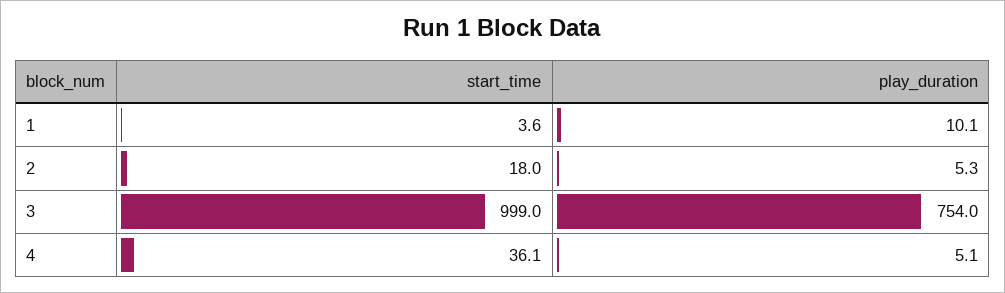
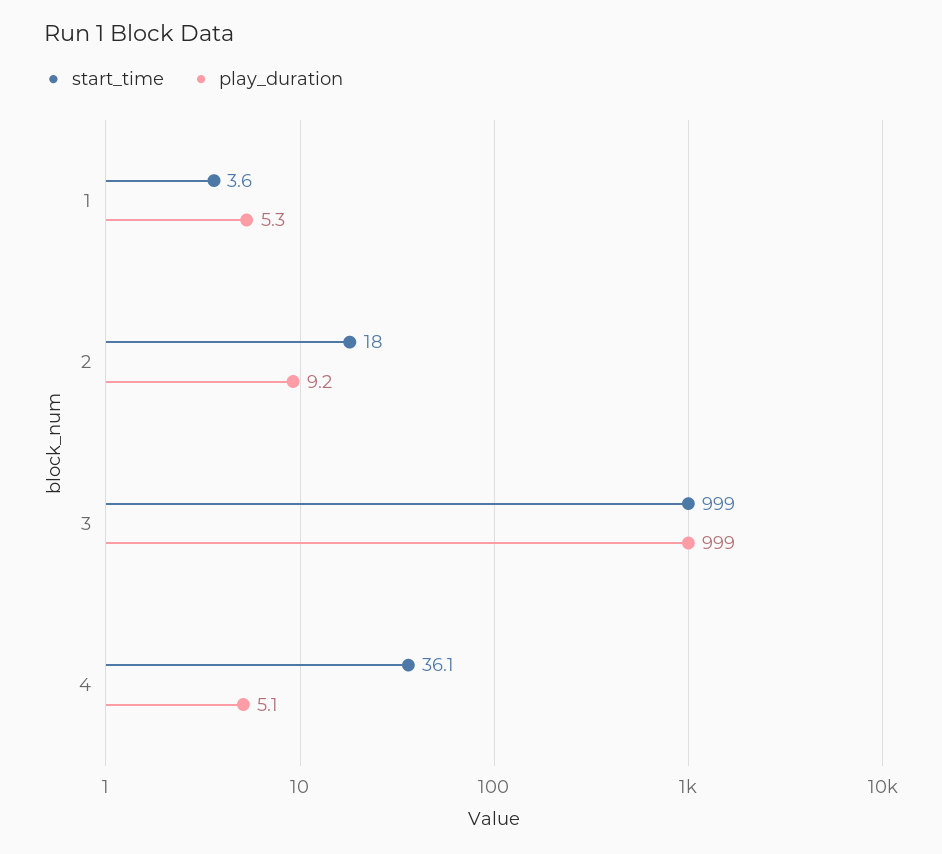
  {
    "start_time": {
      "1": 3.6,
      "2": 18,
      "3": 999,
      "4": 36.1
    },
    "play_duration": {
-     "1": 10.1,
+     "1": 5.3,
-     "2": 5.3,
+     "2": 9.2,
-     "3": 754,
+     "3": 999,
      "4": 5.1
    }
  }

